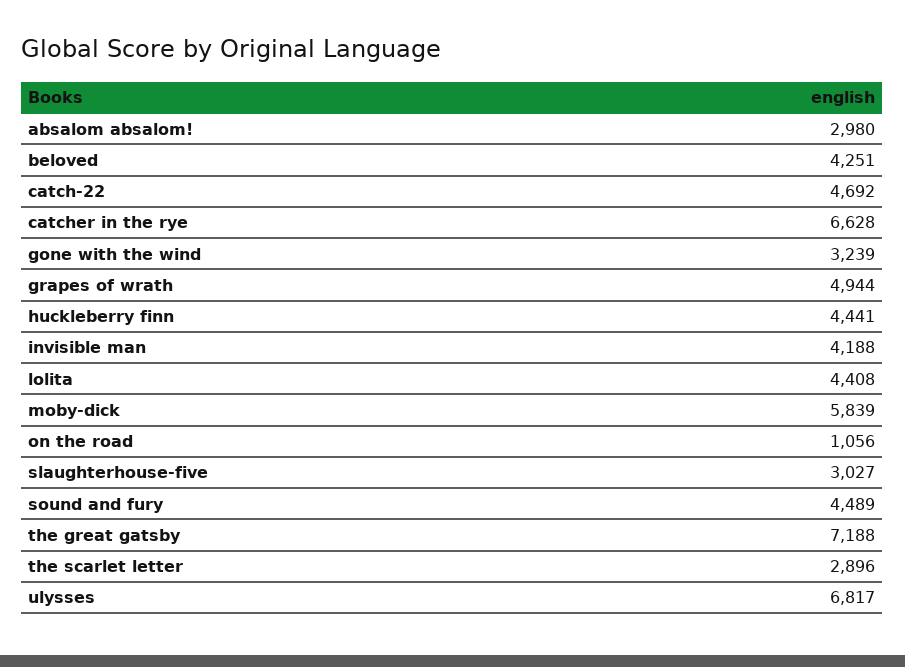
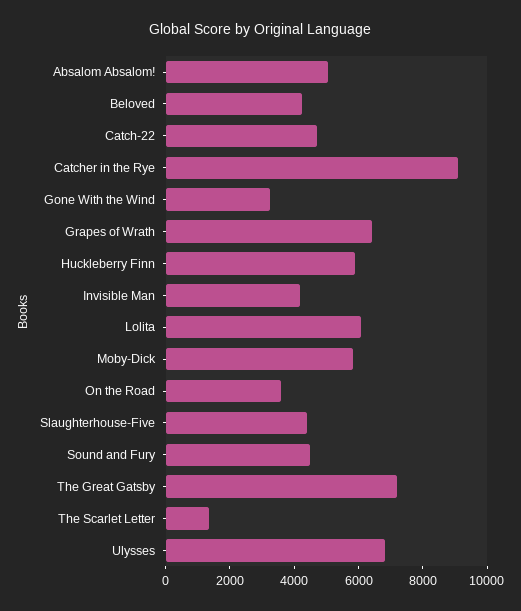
  {
-   "absalom absalom!": 2980,
+   "absalom absalom!": 5000,
    "beloved": 4251,
    "catch-22": 4692,
-   "catcher in the rye": 6628,
+   "catcher in the rye": 9000,
    "gone with the wind": 3239,
-   "grapes of wrath": 4944,
+   "grapes of wrath": 6500,
-   "huckleberry finn": 4441,
+   "huckleberry finn": 6000,
    "invisible man": 4188,
-   "lolita": 4408,
+   "lolita": 6000,
    "moby-dick": 5839,
-   "on the road": 1056,
+   "on the road": 3500,
-   "slaughterhouse-five": 3027,
+   "slaughterhouse-five": 4500,
    "sound and fury": 4489,
    "the great gatsby": 7188,
-   "the scarlet letter": 2896,
+   "the scarlet letter": 1500,
    "ulysses": 6817
  }

